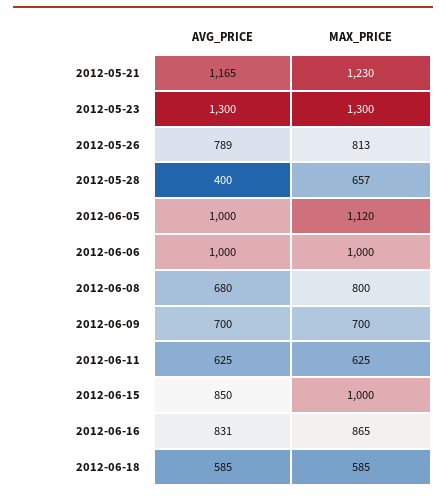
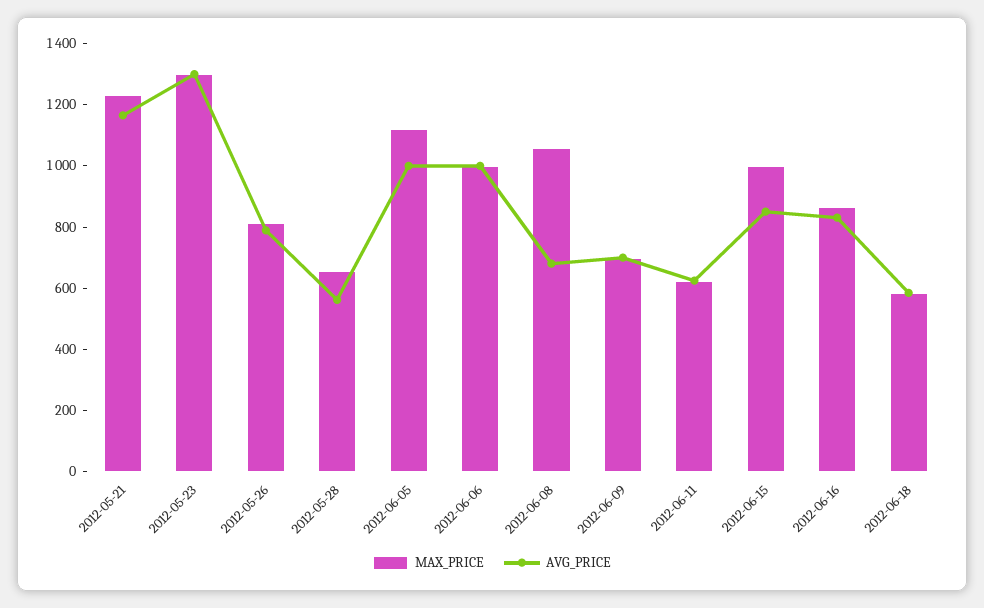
  {
    "AVG_PRICE": {
      "2012-05-21": 1165,
      "2012-05-23": 1300,
      "2012-05-26": 789,
-     "2012-05-28": 400,
+     "2012-05-28": 550,
      "2012-06-05": 1000,
      "2012-06-06": 1000,
      "2012-06-08": 680,
      "2012-06-09": 700,
      "2012-06-11": 625,
      "2012-06-15": 850,
      "2012-06-16": 831,
      "2012-06-18": 585
    },
    "MAX_PRICE": {
      "2012-05-21": 1230,
      "2012-05-23": 1300,
      "2012-05-26": 813,
      "2012-05-28": 657,
      "2012-06-05": 1120,
      "2012-06-06": 1000,
-     "2012-06-08": 800,
+     "2012-06-08": 1050,
      "2012-06-09": 700,
      "2012-06-11": 625,
      "2012-06-15": 1000,
      "2012-06-16": 865,
      "2012-06-18": 585
    }
  }

